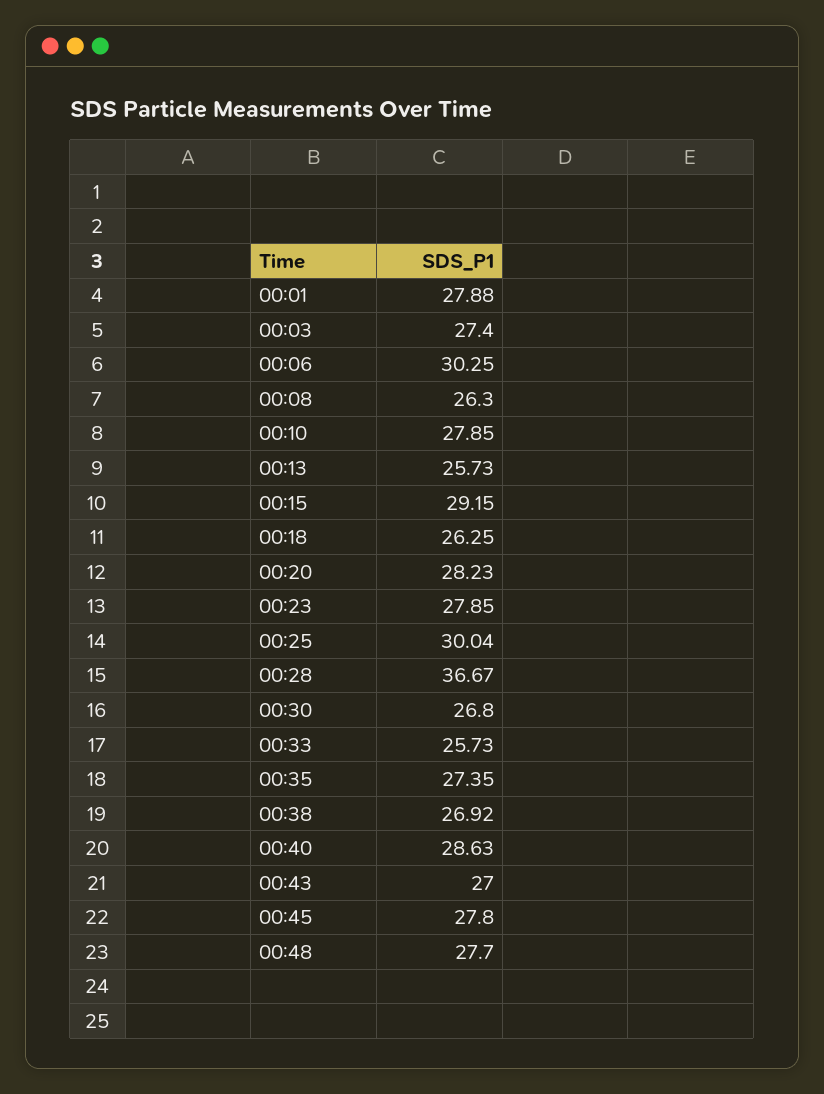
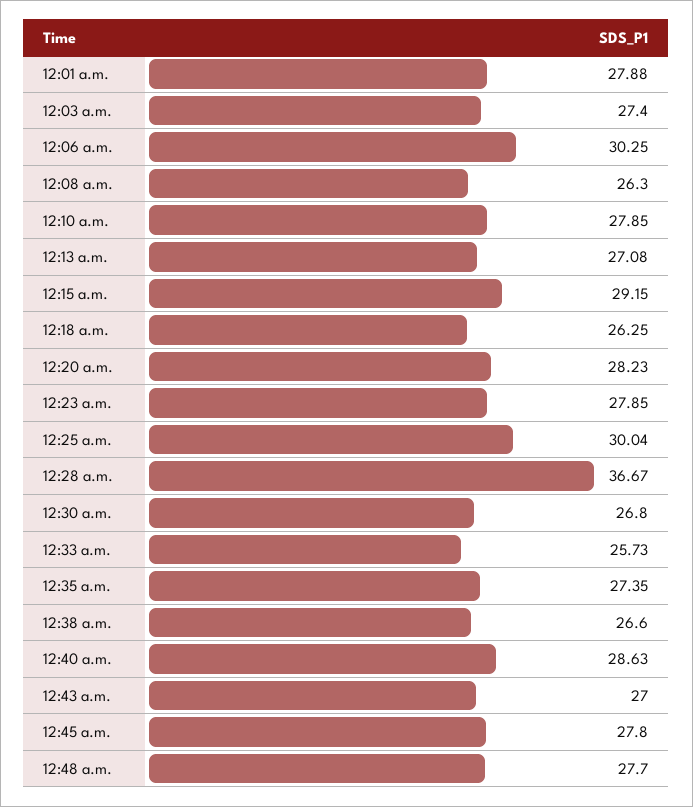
  {
    "00:01": 27.88,
    "00:03": 27.4,
    "00:06": 30.25,
    "00:08": 26.3,
    "00:10": 27.85,
-   "00:13": 25.73,
+   "00:13": 27.08,
    "00:15": 29.15,
    "00:18": 26.25,
    "00:20": 28.23,
    "00:23": 27.85,
    "00:25": 30.04,
    "00:28": 36.67,
    "00:30": 26.8,
    "00:33": 25.73,
    "00:35": 27.35,
-   "00:38": 26.92,
+   "00:38": 26.6,
    "00:40": 28.63,
    "00:43": 27,
    "00:45": 27.8,
    "00:48": 27.7
  }

